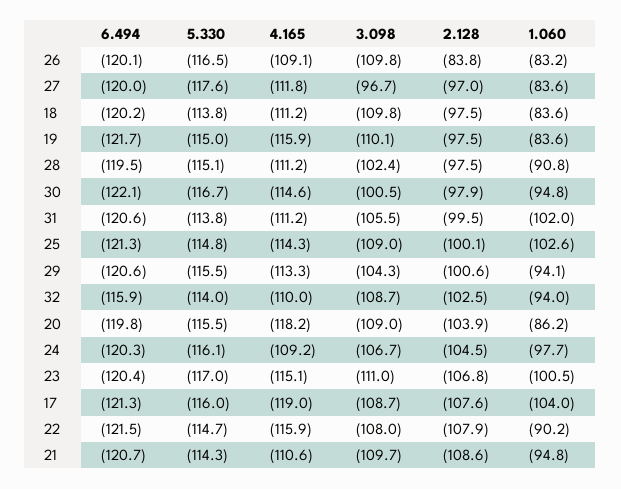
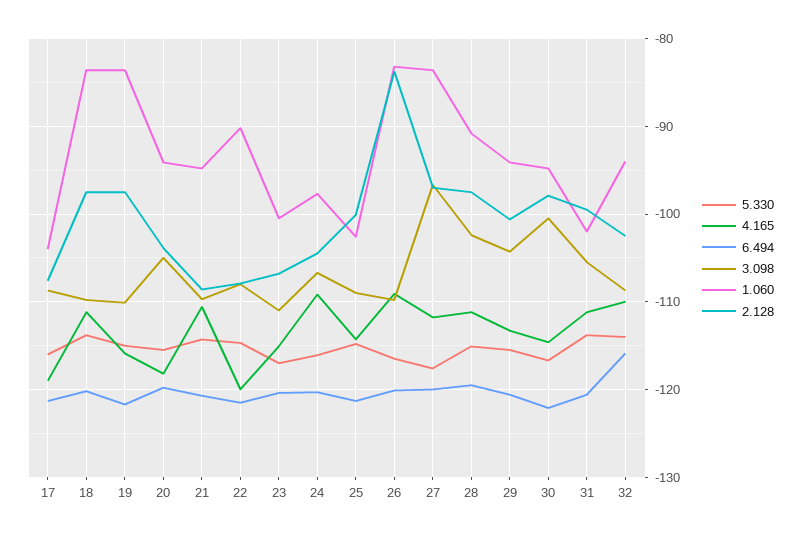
  {
    "6.494": {
      "26": -120.1,
      "27": -120,
      "18": -120.2,
      "19": -121.7,
      "28": -119.5,
      "30": -122.1,
      "31": -120.6,
      "25": -121.3,
      "29": -120.6,
      "32": -115.9,
      "20": -119.8,
      "24": -120.3,
      "23": -120.4,
      "17": -121.3,
      "22": -121.5,
      "21": -120.7
    },
    "5.330": {
      "26": -116.5,
      "27": -117.6,
      "18": -113.8,
      "19": -115,
      "28": -115.1,
      "30": -116.7,
      "31": -113.8,
      "25": -114.8,
      "29": -115.5,
      "32": -114,
      "20": -115.5,
      "24": -116.1,
      "23": -117,
      "17": -116,
      "22": -114.7,
      "21": -114.3
    },
    "4.165": {
      "26": -109.1,
      "27": -111.8,
      "18": -111.2,
      "19": -115.9,
      "28": -111.2,
      "30": -114.6,
      "31": -111.2,
      "25": -114.3,
      "29": -113.3,
      "32": -110,
      "20": -118.2,
      "24": -109.2,
      "23": -115.1,
      "17": -119,
-     "22": -115.9,
+     "22": -120,
      "21": -110.6
    },
    "3.098": {
      "26": -109.8,
      "27": -96.7,
      "18": -109.8,
      "19": -110.1,
      "28": -102.4,
      "30": -100.5,
      "31": -105.5,
      "25": -109,
      "29": -104.3,
      "32": -108.7,
-     "20": -109,
+     "20": -105,
      "24": -106.7,
      "23": -111,
      "17": -108.7,
      "22": -108,
      "21": -109.7
    },
    "2.128": {
      "26": -83.8,
      "27": -97,
      "18": -97.5,
      "19": -97.5,
      "28": -97.5,
      "30": -97.9,
      "31": -99.5,
      "25": -100.1,
      "29": -100.6,
      "32": -102.5,
      "20": -103.9,
      "24": -104.5,
      "23": -106.8,
      "17": -107.6,
      "22": -107.9,
      "21": -108.6
    },
    "1.060": {
      "26": -83.2,
      "27": -83.6,
      "18": -83.6,
      "19": -83.6,
      "28": -90.8,
      "30": -94.8,
      "31": -102,
      "25": -102.6,
      "29": -94.1,
      "32": -94,
-     "20": -86.2,
+     "20": -94,
      "24": -97.7,
      "23": -100.5,
      "17": -104,
      "22": -90.2,
      "21": -94.8
    }
  }

